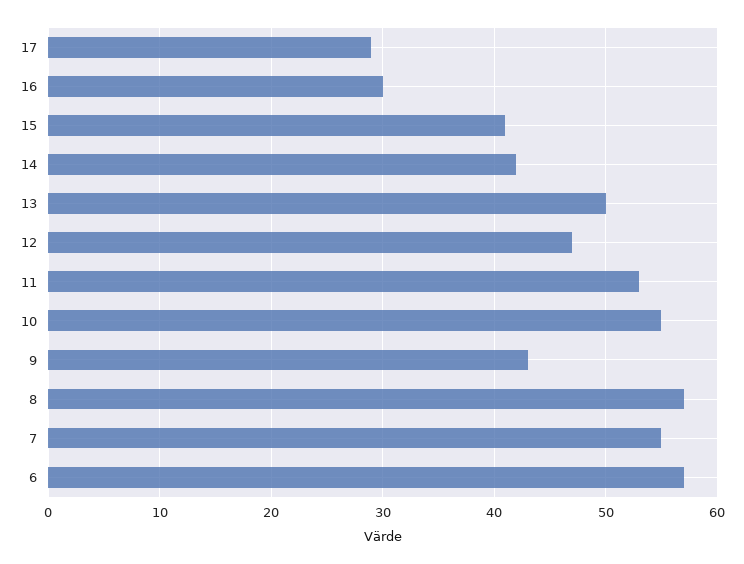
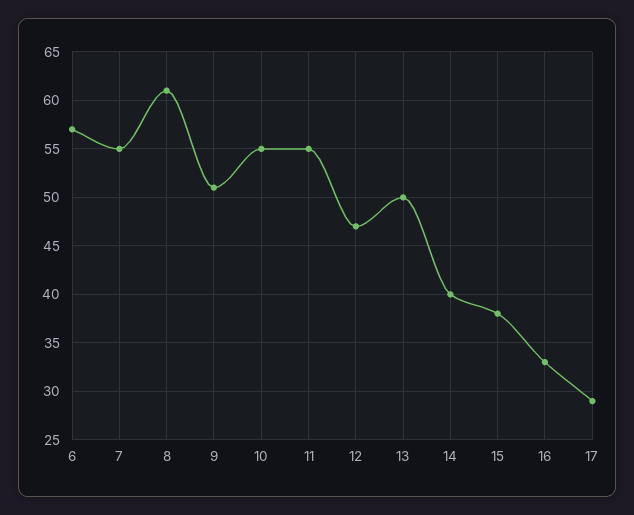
  {
    "17": 29,
-   "16": 30,
+   "16": 33,
-   "15": 41,
+   "15": 38,
-   "14": 42,
+   "14": 40,
    "13": 50,
    "12": 47,
-   "11": 53,
+   "11": 55,
    "10": 55,
-   "9": 43,
+   "9": 51,
-   "8": 57,
+   "8": 61,
    "7": 55,
    "6": 57
  }

